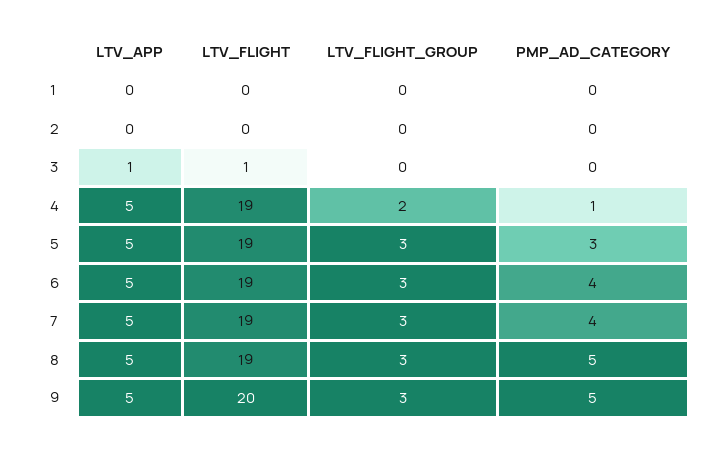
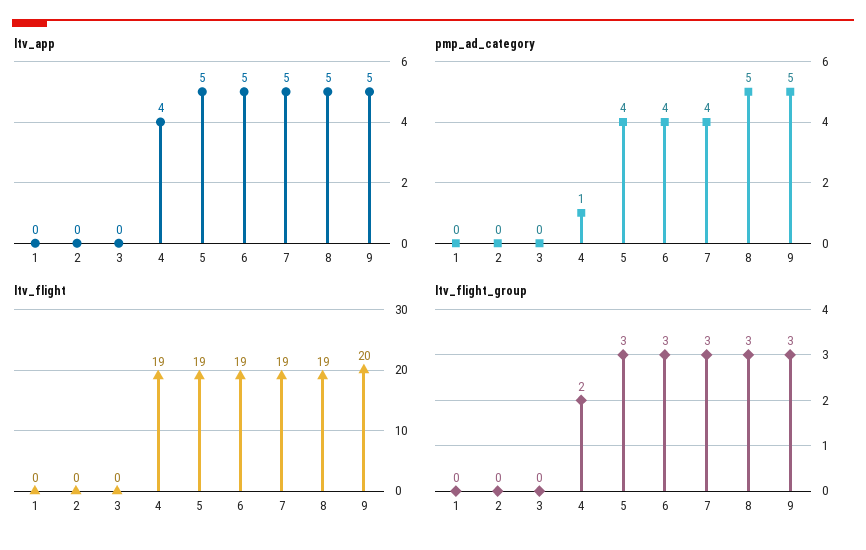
  {
    "LTV_APP": {
      "1": 0,
      "2": 0,
-     "3": 1,
+     "3": 0,
-     "4": 5,
+     "4": 4,
      "5": 5,
      "6": 5,
      "7": 5,
      "8": 5,
      "9": 5
    },
    "LTV_FLIGHT": {
      "1": 0,
      "2": 0,
-     "3": 1,
+     "3": 0,
      "4": 19,
      "5": 19,
      "6": 19,
      "7": 19,
      "8": 19,
      "9": 20
    },
    "LTV_FLIGHT_GROUP": {
      "1": 0,
      "2": 0,
      "3": 0,
      "4": 2,
      "5": 3,
      "6": 3,
      "7": 3,
      "8": 3,
      "9": 3
    },
    "PMP_AD_CATEGORY": {
      "1": 0,
      "2": 0,
      "3": 0,
      "4": 1,
-     "5": 3,
+     "5": 4,
      "6": 4,
      "7": 4,
      "8": 5,
      "9": 5
    }
  }

